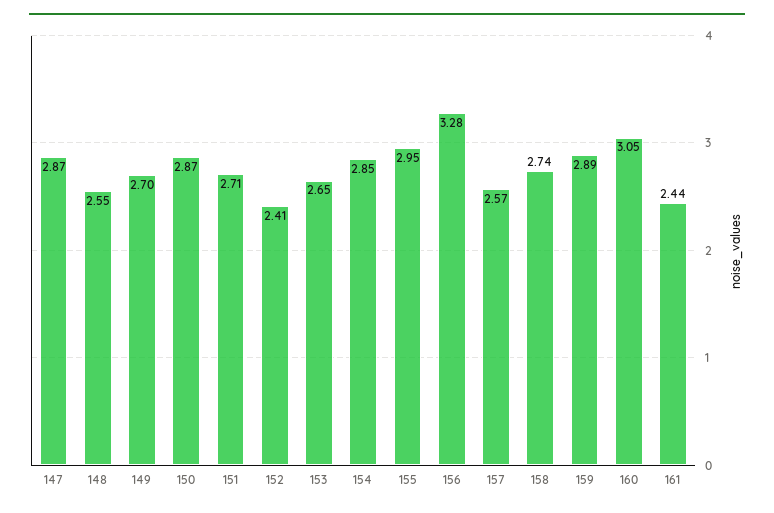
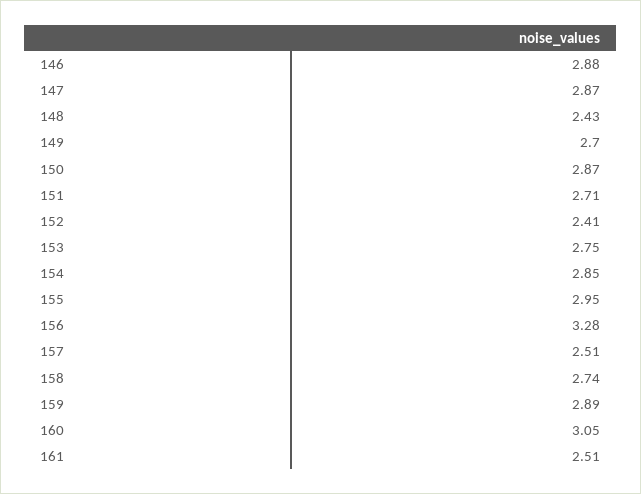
  {
    "147": 2.87,
-   "148": 2.55,
+   "148": 2.43,
    "149": 2.7,
    "150": 2.87,
    "151": 2.71,
    "152": 2.41,
-   "153": 2.65,
+   "153": 2.75,
    "154": 2.85,
    "155": 2.95,
    "156": 3.28,
-   "157": 2.57,
+   "157": 2.51,
    "158": 2.74,
    "159": 2.89,
    "160": 3.05,
-   "161": 2.44
+   "161": 2.51,
+   "146": 2.88
  }

